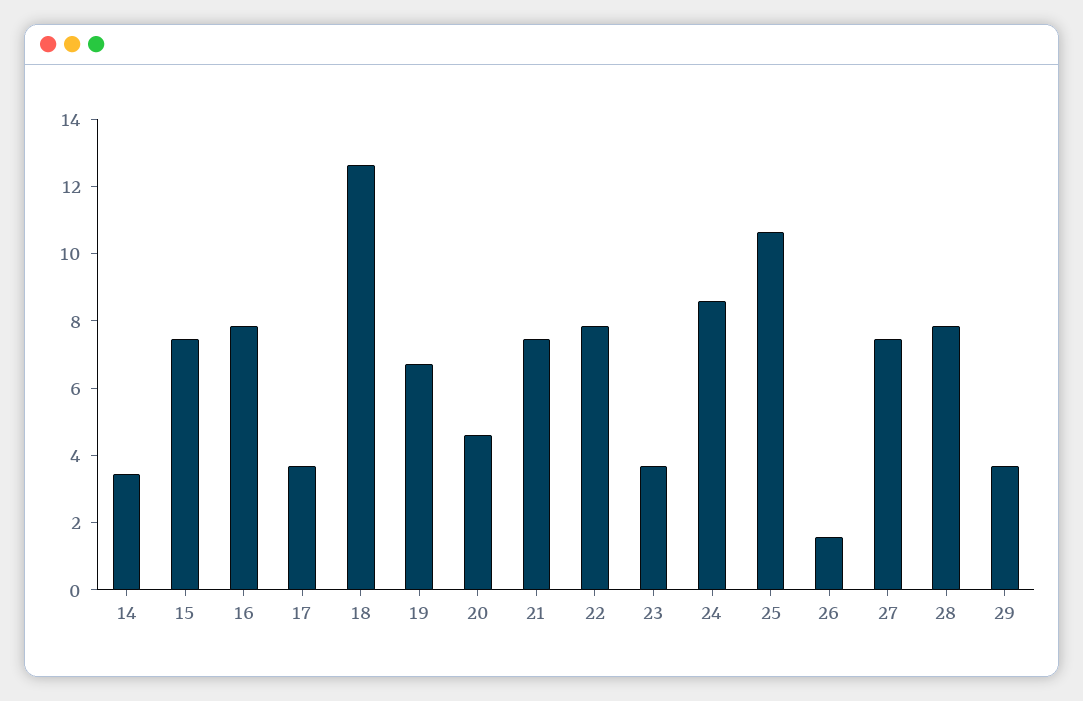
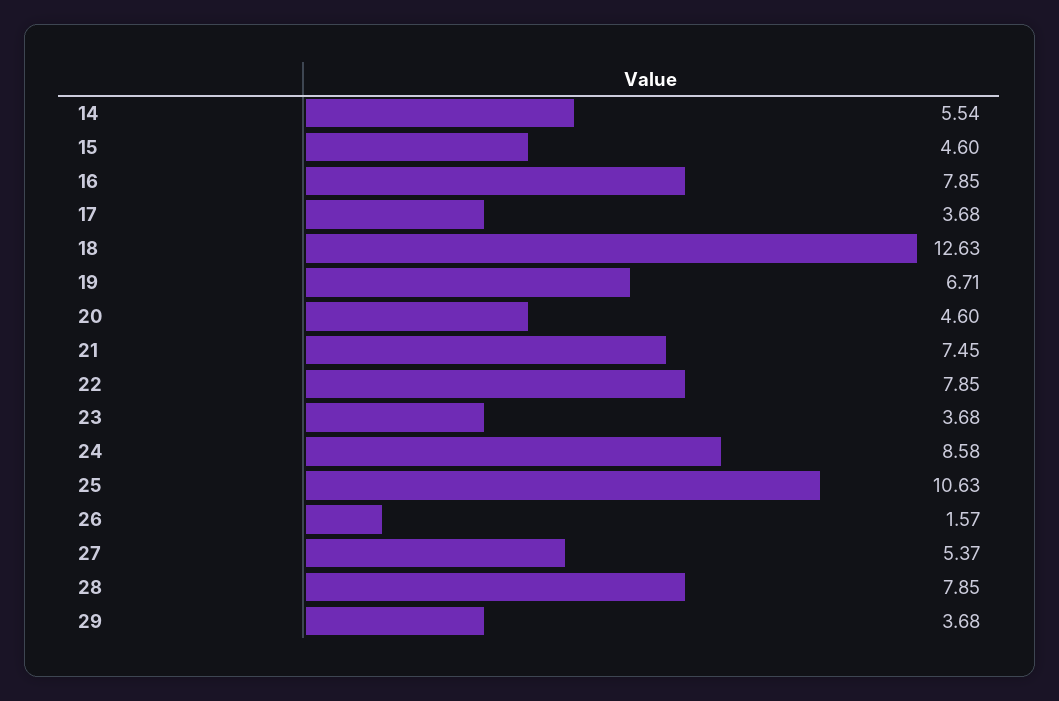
  {
-   "14": 3.5,
+   "14": 5.54,
-   "15": 7.5,
+   "15": 4.6,
    "16": 7.85,
    "17": 3.68,
    "18": 12.63,
    "19": 6.71,
    "20": 4.6,
    "21": 7.45,
    "22": 7.85,
    "23": 3.68,
    "24": 8.58,
    "25": 10.63,
    "26": 1.57,
-   "27": 7.5,
+   "27": 5.37,
    "28": 7.85,
    "29": 3.68
  }

